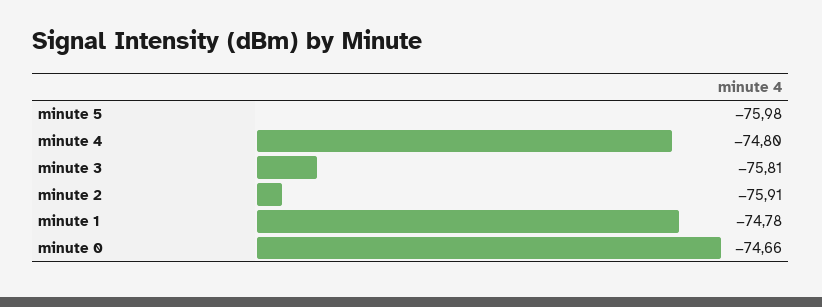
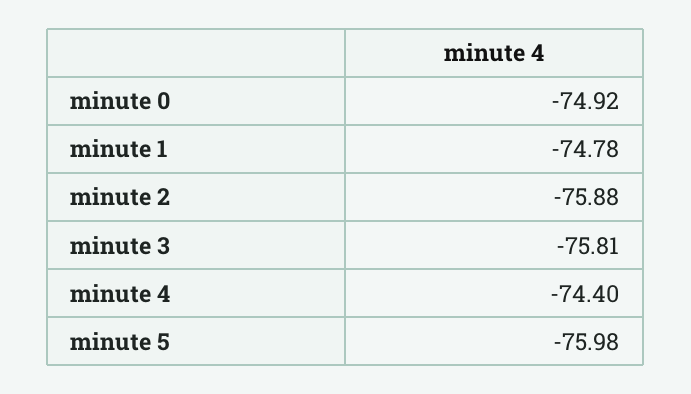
  {
    "minute 5": -75.98,
-   "minute 4": -74.8,
+   "minute 4": -74.4,
    "minute 3": -75.81,
-   "minute 2": -75.91,
+   "minute 2": -75.88,
    "minute 1": -74.78,
-   "minute 0": -74.66
+   "minute 0": -74.92
  }

